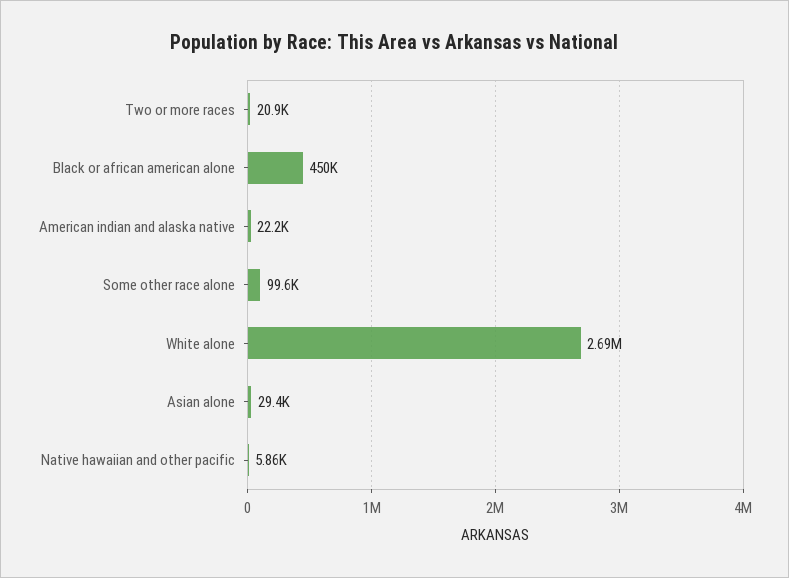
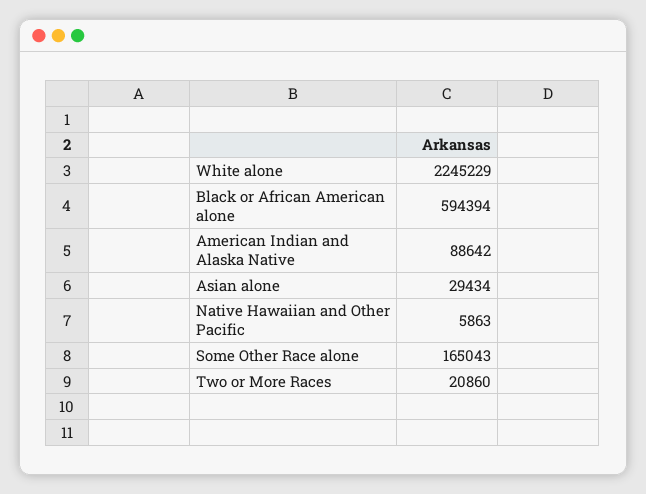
  {
    "Two or more races": 20860,
-   "Black or african american alone": 450000,
+   "Black or african american alone": 594394,
-   "American indian and alaska native": 22200,
+   "American indian and alaska native": 88642,
-   "Some other race alone": 99600,
+   "Some other race alone": 165043,
-   "White alone": 2690000,
+   "White alone": 2245229,
    "Asian alone": 29434,
    "Native hawaiian and other pacific": 5863
  }

